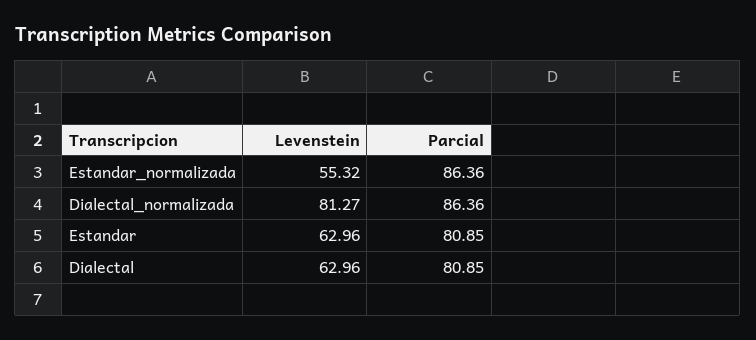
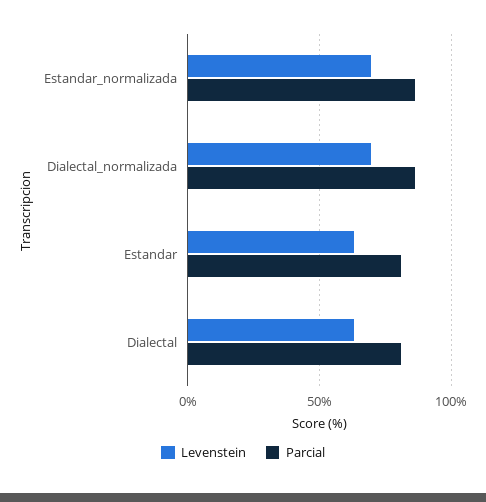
  {
    "Levenstein": {
-     "Estandar_normalizada": 55.32,
+     "Estandar_normalizada": 70,
-     "Dialectal_normalizada": 81.27,
+     "Dialectal_normalizada": 70,
      "Estandar": 62.96,
      "Dialectal": 62.96
    },
    "Parcial": {
      "Estandar_normalizada": 86.36,
      "Dialectal_normalizada": 86.36,
      "Estandar": 80.85,
      "Dialectal": 80.85
    }
  }

